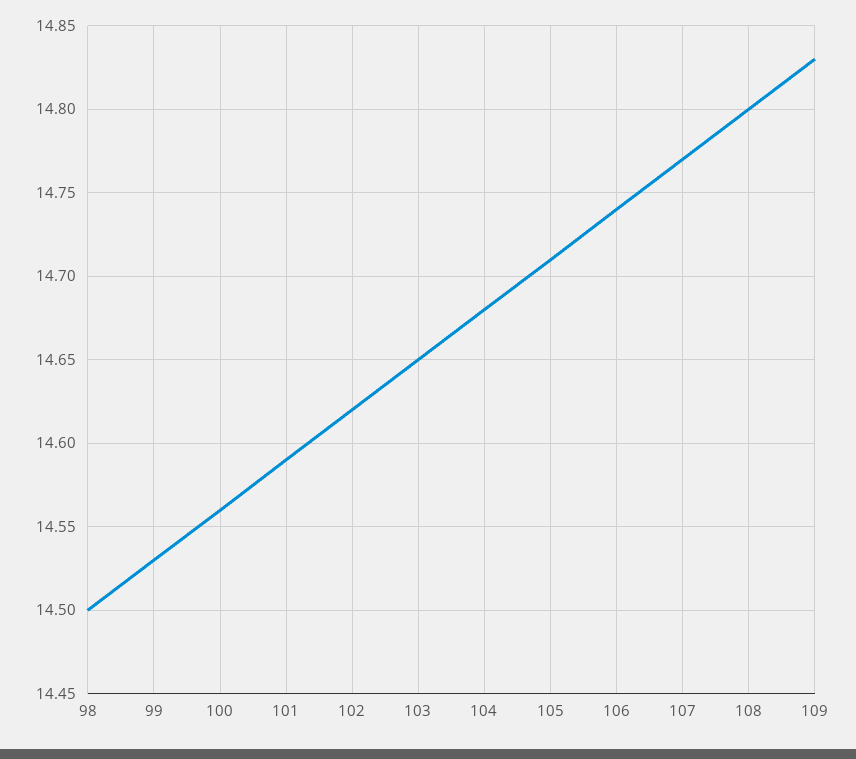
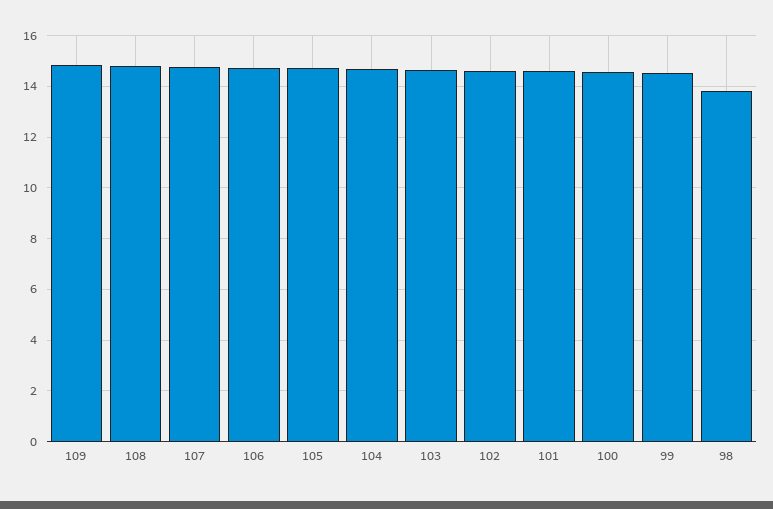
  {
-   "98": 14.5,
+   "98": 13.75,
    "99": 14.53,
    "100": 14.56,
    "101": 14.59,
    "102": 14.62,
    "103": 14.65,
    "104": 14.68,
    "105": 14.71,
    "106": 14.74,
    "107": 14.77,
    "108": 14.8,
    "109": 14.83
  }

